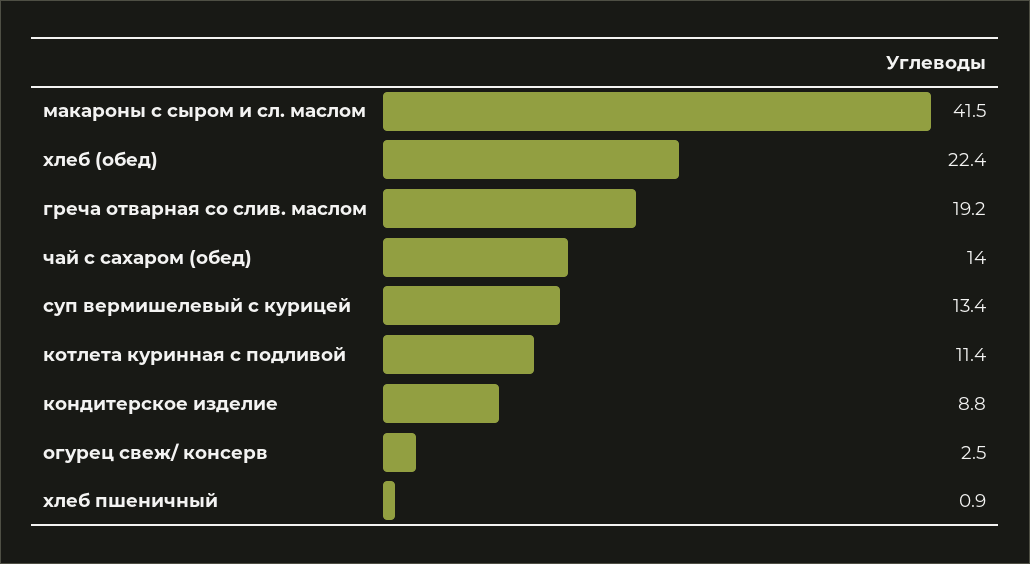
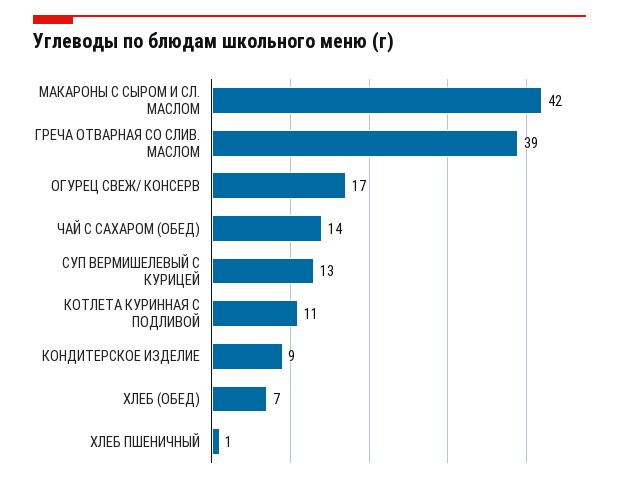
  {
    "макароны с сыром и сл. маслом": 41.5,
-   "хлеб (обед)": 22.4,
+   "хлеб (обед)": 7,
-   "греча отварная со слив. маслом": 19.2,
+   "греча отварная со слив. маслом": 39,
    "чай с сахаром (обед)": 14,
    "суп вермишелевый с курицей": 13.4,
    "котлета куринная с подливой": 11.4,
    "кондитерское изделие": 8.8,
-   "огурец свеж/ консерв": 2.5,
+   "огурец свеж/ консерв": 17,
    "хлеб пшеничный": 0.9
  }

